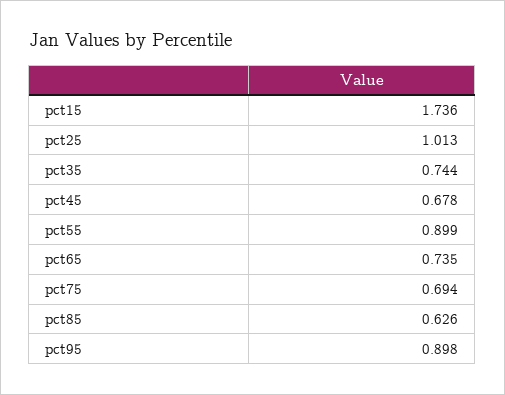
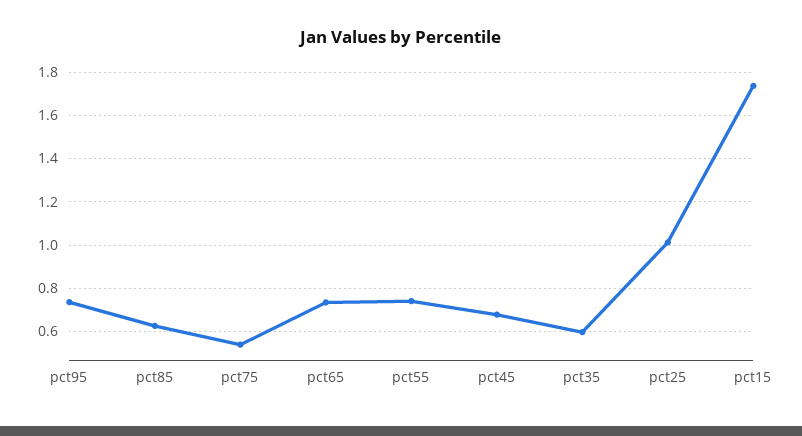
  {
    "pct15": 1.736,
    "pct25": 1.013,
-   "pct35": 0.744,
+   "pct35": 0.6,
    "pct45": 0.678,
-   "pct55": 0.899,
+   "pct55": 0.75,
    "pct65": 0.735,
-   "pct75": 0.694,
+   "pct75": 0.55,
    "pct85": 0.626,
-   "pct95": 0.898
+   "pct95": 0.75
  }

